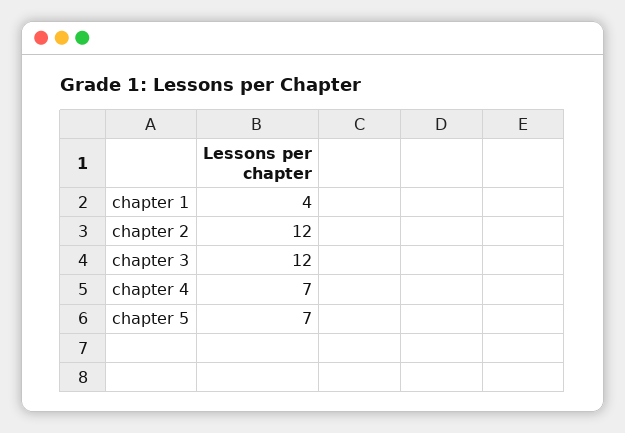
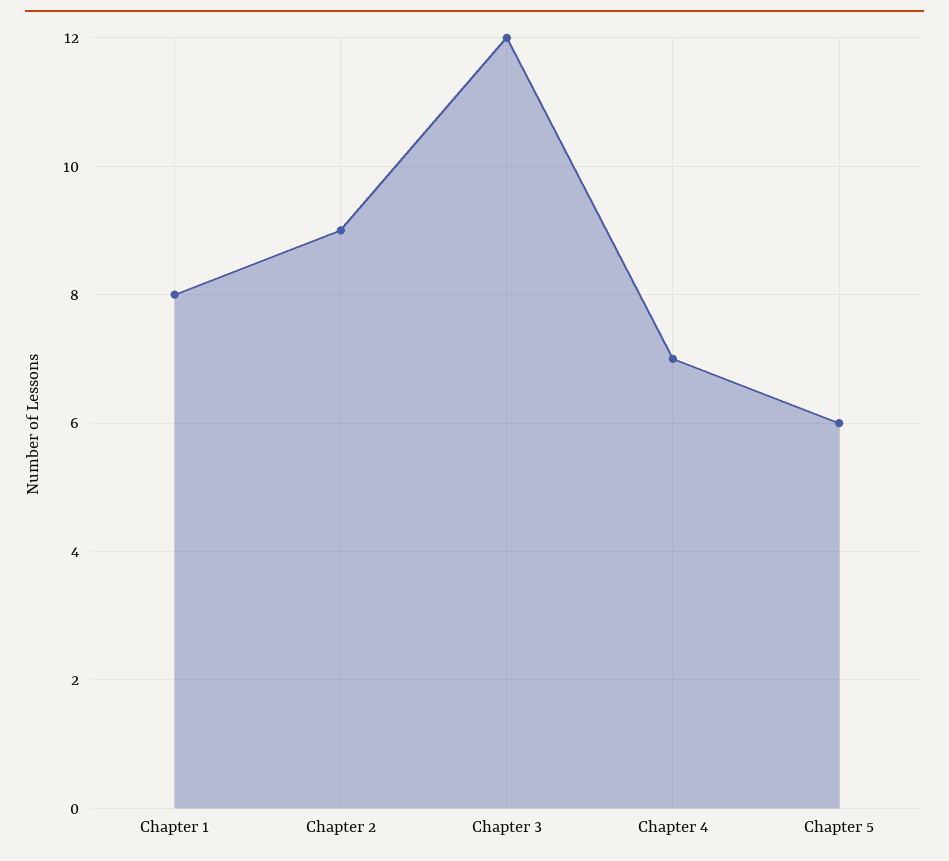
  {
-   "chapter 1": 4,
+   "chapter 1": 8,
-   "chapter 2": 12,
+   "chapter 2": 9,
    "chapter 3": 12,
    "chapter 4": 7,
-   "chapter 5": 7
+   "chapter 5": 6
  }

